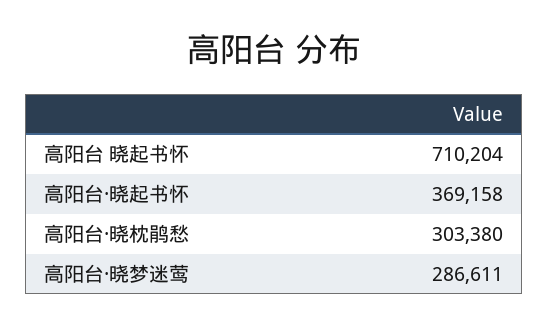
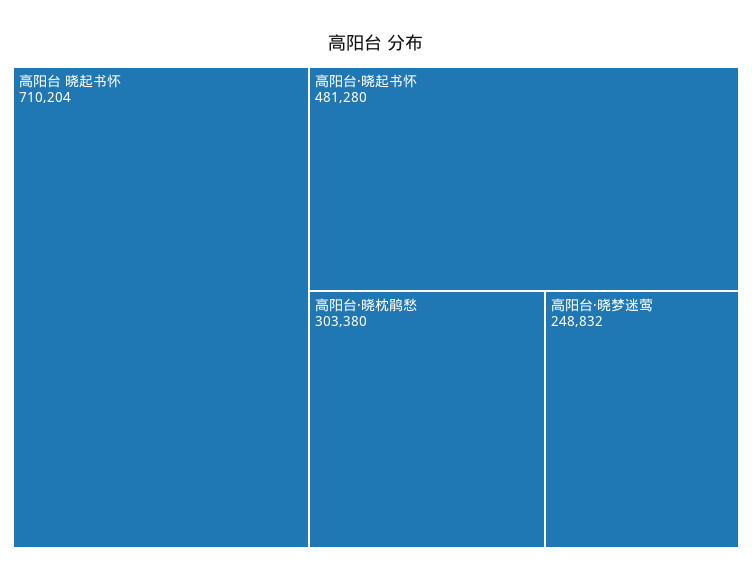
  {
    "高阳台 晓起书怀": 710204,
-   "高阳台·晓起书怀": 369158,
+   "高阳台·晓起书怀": 481280,
    "高阳台·晓枕鹃愁": 303380,
-   "高阳台·晓梦迷莺": 286611
+   "高阳台·晓梦迷莺": 248832
  }

